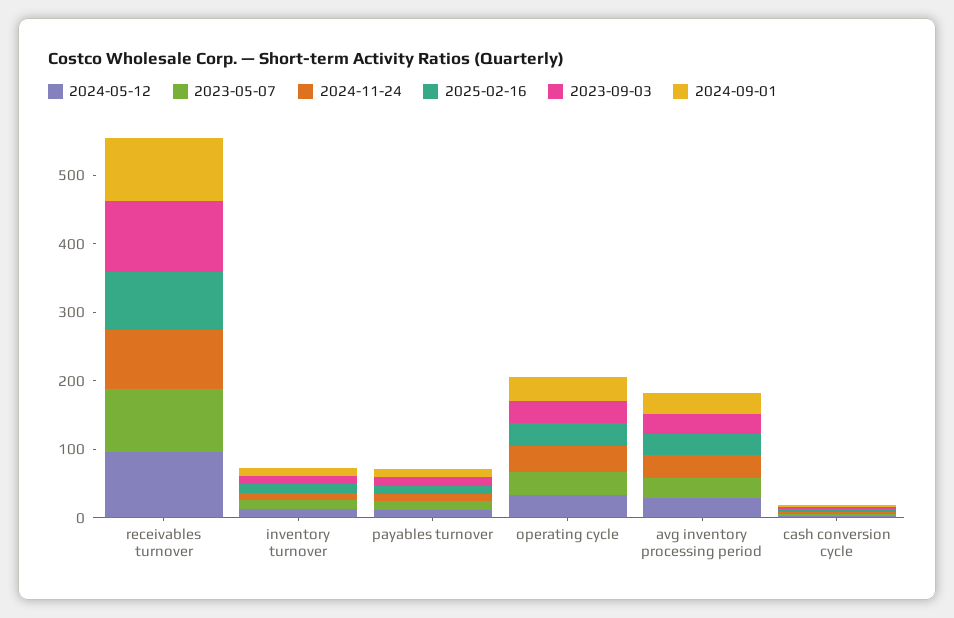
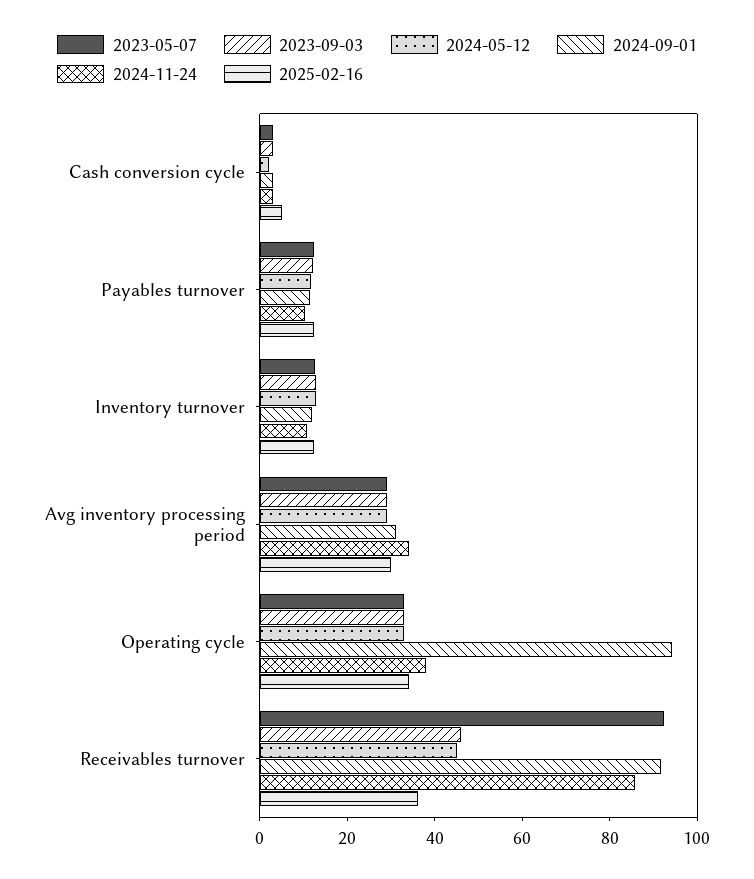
  {
    "2024-05-12": {
-     "receivables turnover": 100,
+     "receivables turnover": 45,
      "inventory turnover": 15,
      "payables turnover": 10,
      "operating cycle": 35,
      "avg inventory processing period": 30,
      "cash conversion cycle": 0
    },
    "2023-05-07": {
      "receivables turnover": 90,
      "inventory turnover": 15,
      "payables turnover": 10,
      "operating cycle": 35,
      "avg inventory processing period": 30,
      "cash conversion cycle": 5
    },
    "2024-11-24": {
      "receivables turnover": 85,
      "inventory turnover": 10,
      "payables turnover": 10,
      "operating cycle": 40,
      "avg inventory processing period": 35,
      "cash conversion cycle": 5
    },
    "2025-02-16": {
-     "receivables turnover": 80,
+     "receivables turnover": 35,
      "inventory turnover": 10,
      "payables turnover": 10,
      "operating cycle": 35,
      "avg inventory processing period": 30,
      "cash conversion cycle": 5
    },
    "2023-09-03": {
-     "receivables turnover": 100,
+     "receivables turnover": 45,
      "inventory turnover": 15,
      "payables turnover": 10,
      "operating cycle": 35,
      "avg inventory processing period": 30,
      "cash conversion cycle": 5
    },
    "2024-09-01": {
      "receivables turnover": 90,
      "inventory turnover": 10,
      "payables turnover": 10,
-     "operating cycle": 40,
+     "operating cycle": 95,
      "avg inventory processing period": 30,
      "cash conversion cycle": 5
    }
  }

